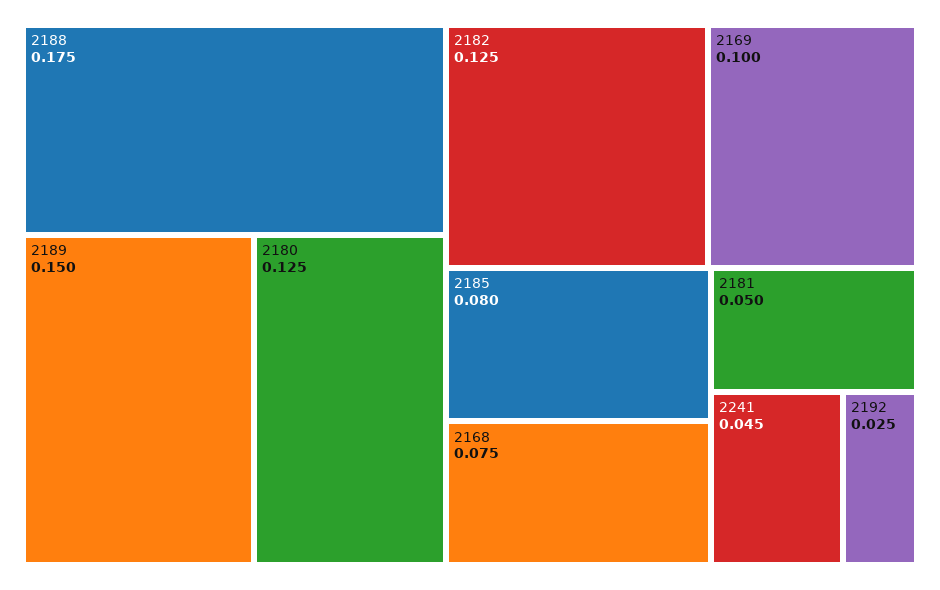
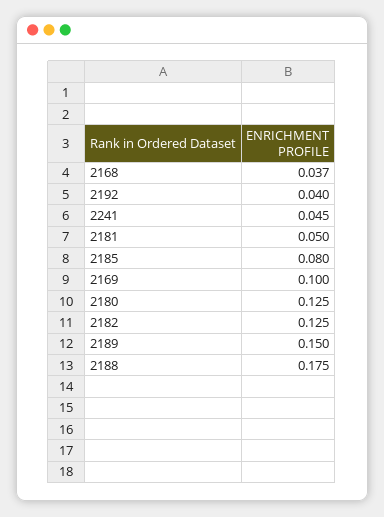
  {
    "2188": 0.175,
    "2189": 0.15,
    "2180": 0.125,
    "2182": 0.125,
    "2169": 0.1,
    "2185": 0.08,
-   "2168": 0.075,
+   "2168": 0.037,
    "2181": 0.05,
    "2241": 0.045,
-   "2192": 0.025
+   "2192": 0.04
  }

